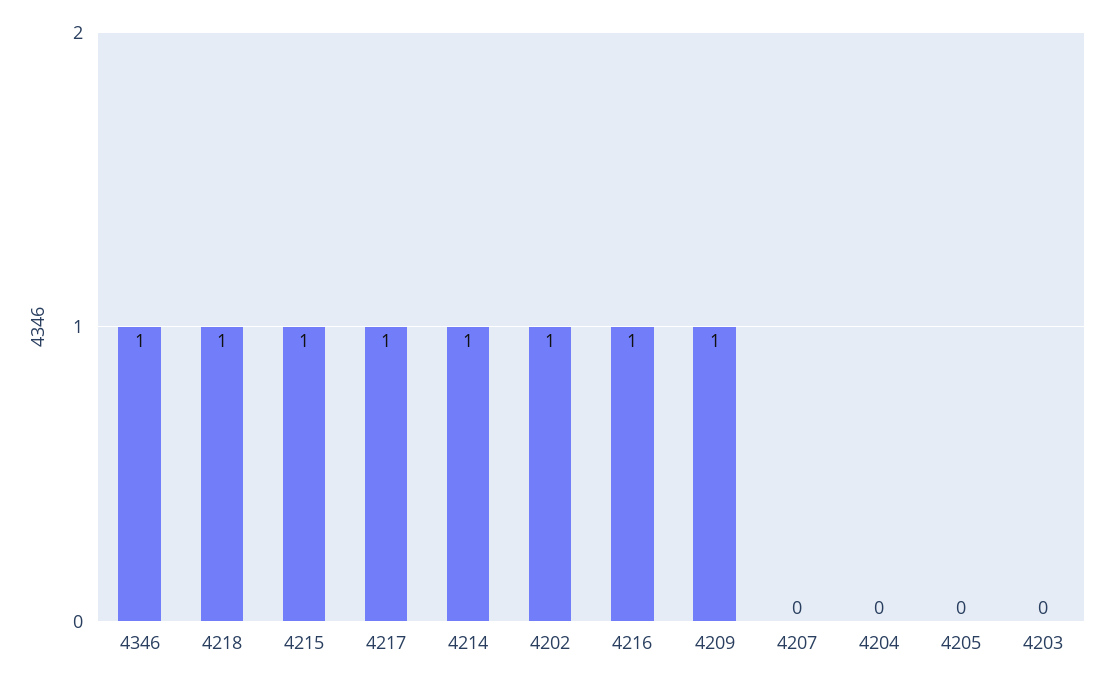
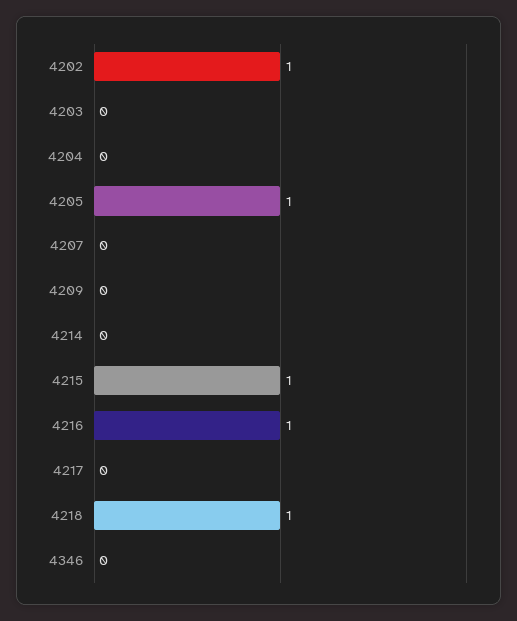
  {
-   "4346": 1,
+   "4346": 0,
    "4218": 1,
    "4215": 1,
-   "4217": 1,
+   "4217": 0,
-   "4214": 1,
+   "4214": 0,
    "4202": 1,
    "4216": 1,
-   "4209": 1,
+   "4209": 0,
    "4207": 0,
    "4204": 0,
-   "4205": 0,
+   "4205": 1,
    "4203": 0
  }

